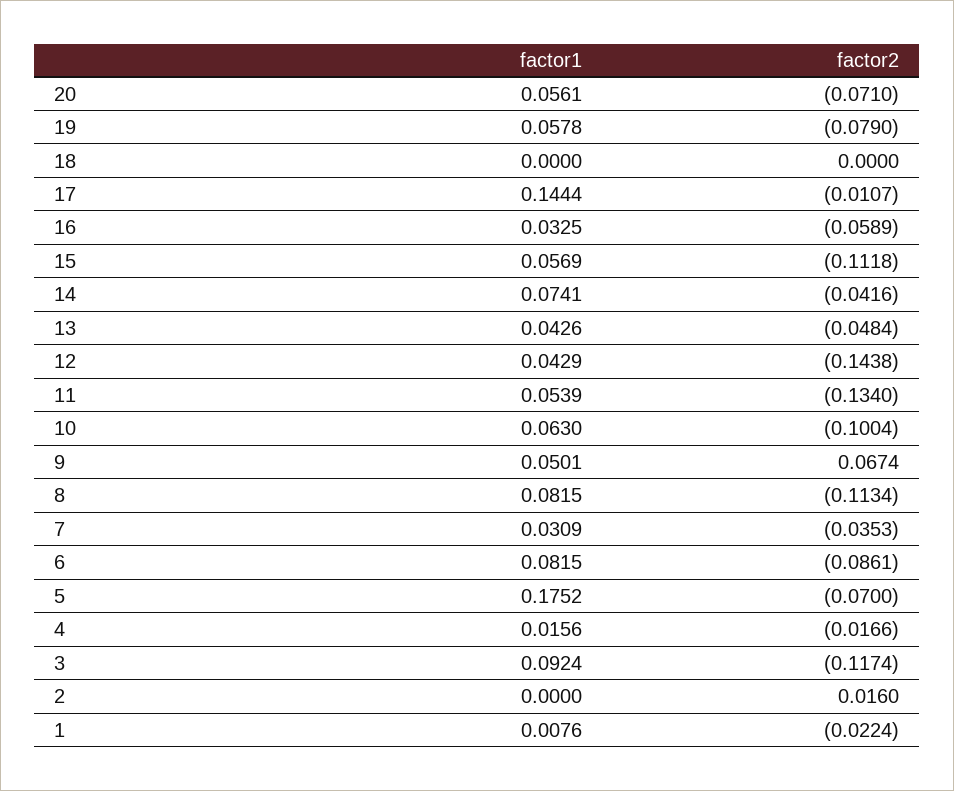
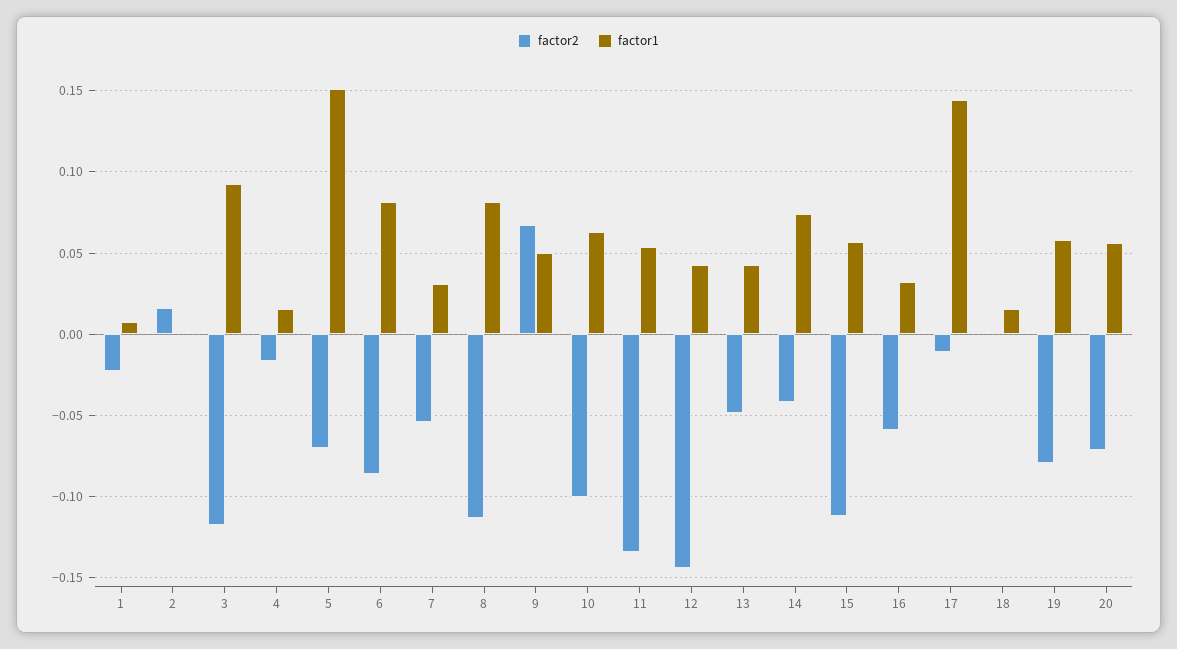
  {
    "factor1": {
      "20": 0.0561,
      "19": 0.0578,
-     "18": 0,
+     "18": 0.015,
      "17": 0.1444,
      "16": 0.0325,
      "15": 0.0569,
      "14": 0.0741,
      "13": 0.0426,
      "12": 0.0429,
      "11": 0.0539,
      "10": 0.063,
      "9": 0.0501,
      "8": 0.0815,
      "7": 0.0309,
      "6": 0.0815,
-     "5": 0.1752,
+     "5": 0.15,
      "4": 0.0156,
      "3": 0.0924,
      "2": 0,
      "1": 0.0076
    },
    "factor2": {
      "20": -0.071,
      "19": -0.079,
      "18": 0,
      "17": -0.0107,
      "16": -0.0589,
      "15": -0.1118,
      "14": -0.0416,
      "13": -0.0484,
      "12": -0.1438,
      "11": -0.134,
      "10": -0.1004,
      "9": 0.0674,
      "8": -0.1134,
-     "7": -0.0353,
+     "7": -0.055,
      "6": -0.0861,
      "5": -0.07,
      "4": -0.0166,
      "3": -0.1174,
      "2": 0.016,
      "1": -0.0224
    }
  }

